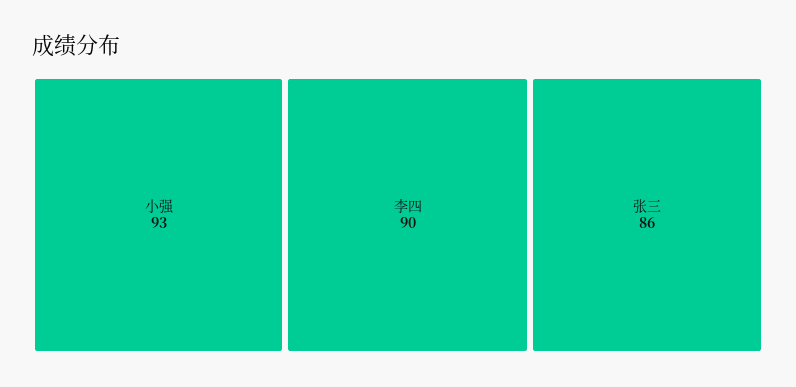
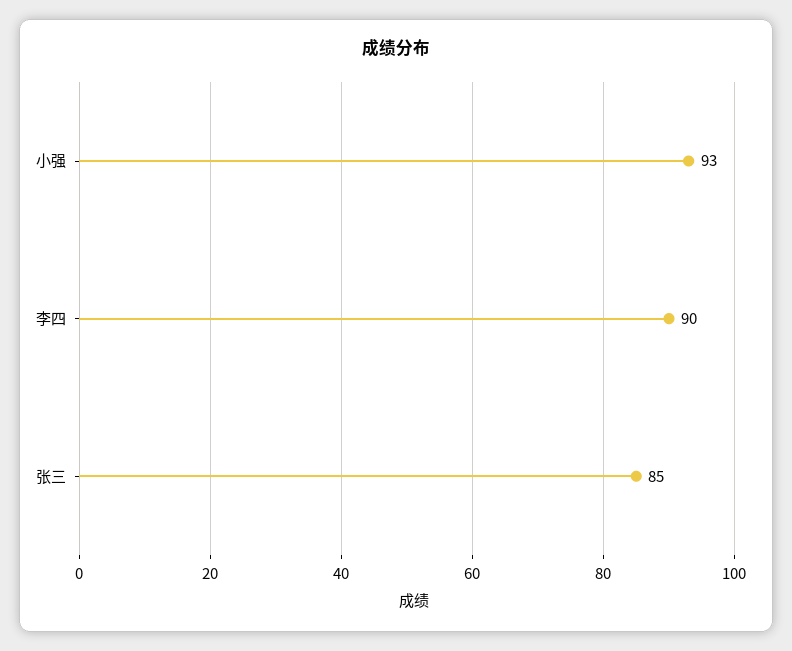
  {
    "小强": 93,
    "李四": 90,
-   "张三": 86
+   "张三": 85
  }

